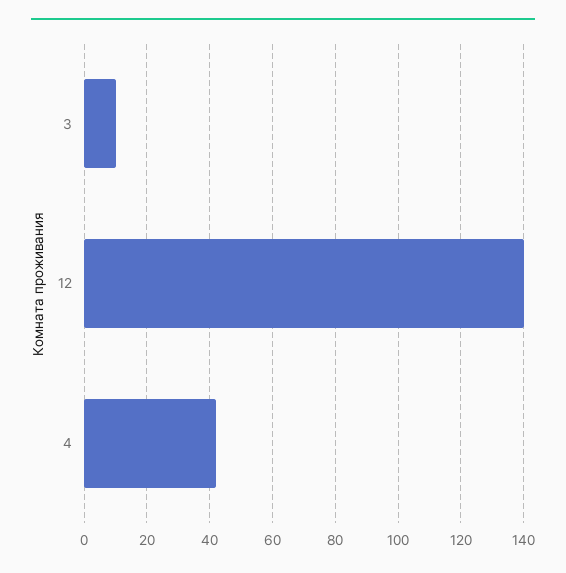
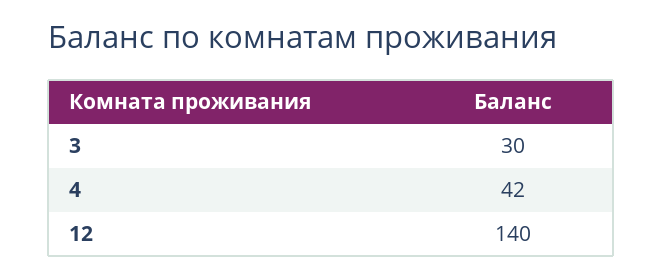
  {
-   "3": 10,
+   "3": 30,
    "12": 140,
    "4": 42
  }

